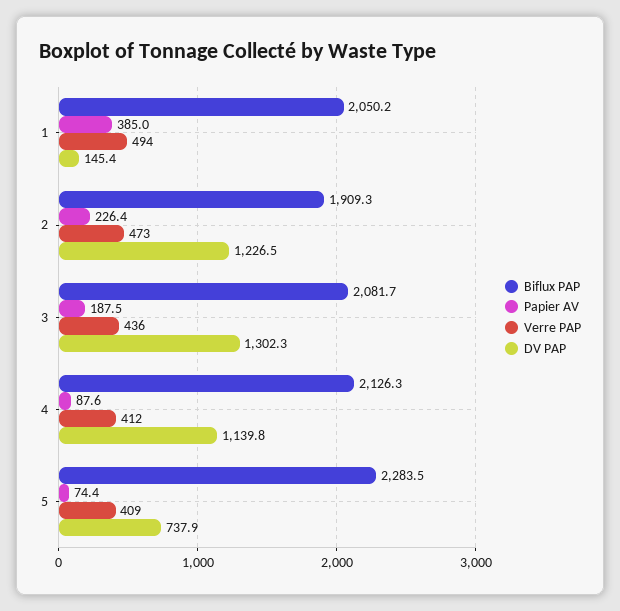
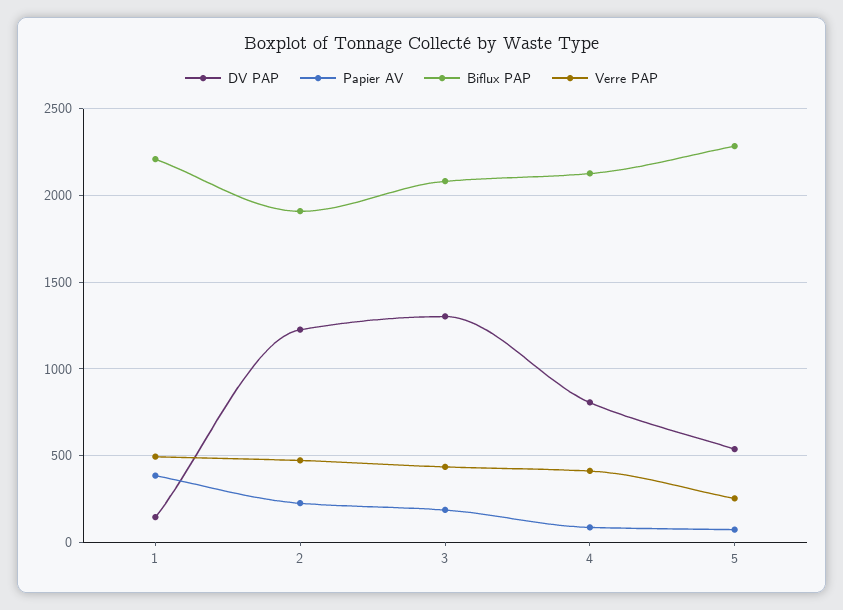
  {
    "Biflux PAP": {
-     "1": 2050.2,
+     "1": 2200,
      "2": 1909.3,
      "3": 2081.7,
      "4": 2126.3,
      "5": 2283.5
    },
    "Papier AV": {
      "1": 385,
      "2": 226.4,
      "3": 187.5,
      "4": 87.6,
      "5": 74.4
    },
    "Verre PAP": {
      "1": 494,
      "2": 473,
      "3": 436,
      "4": 412,
-     "5": 409
+     "5": 250
    },
    "DV PAP": {
      "1": 145.4,
      "2": 1226.5,
      "3": 1302.3,
-     "4": 1139.8,
+     "4": 800,
-     "5": 737.9
+     "5": 550
    }
  }

